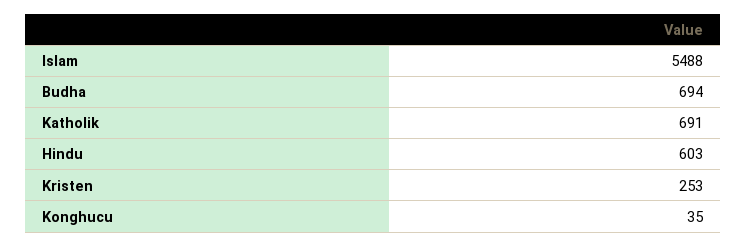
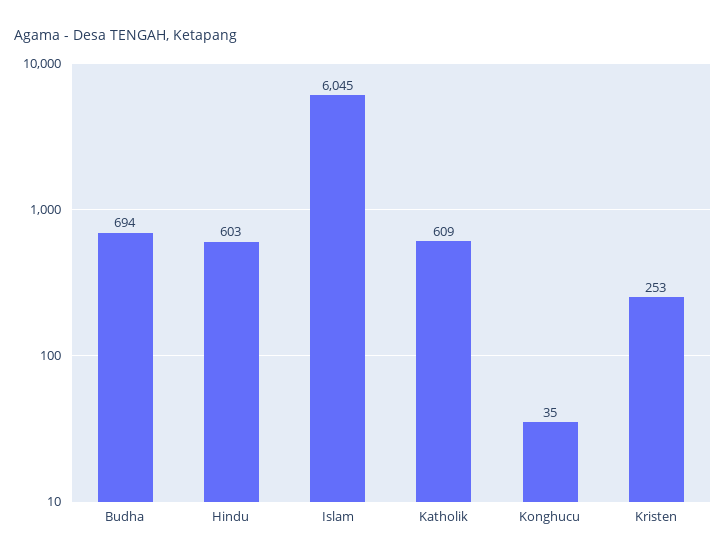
  {
-   "Islam": 5488,
+   "Islam": 6045,
    "Budha": 694,
-   "Katholik": 691,
+   "Katholik": 609,
    "Hindu": 603,
    "Kristen": 253,
    "Konghucu": 35
  }

